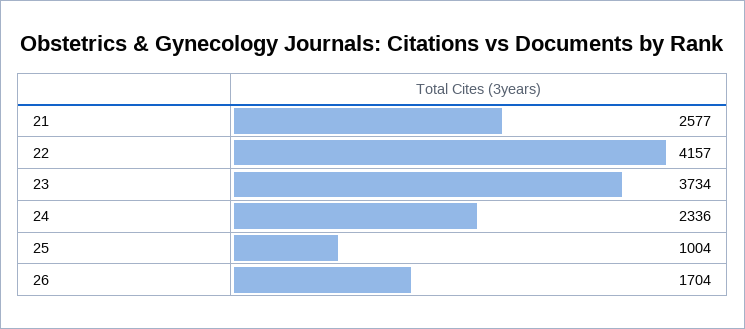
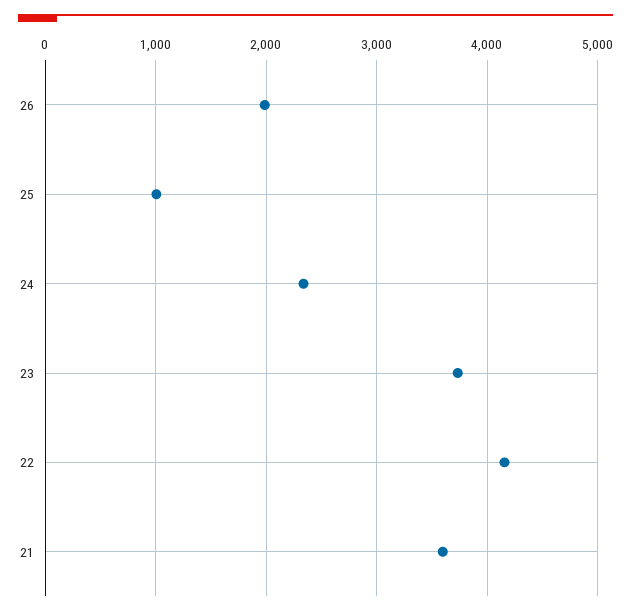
  {
-   "21": 2577,
+   "21": 3600,
    "22": 4157,
    "23": 3734,
    "24": 2336,
    "25": 1004,
-   "26": 1704
+   "26": 2000
  }

